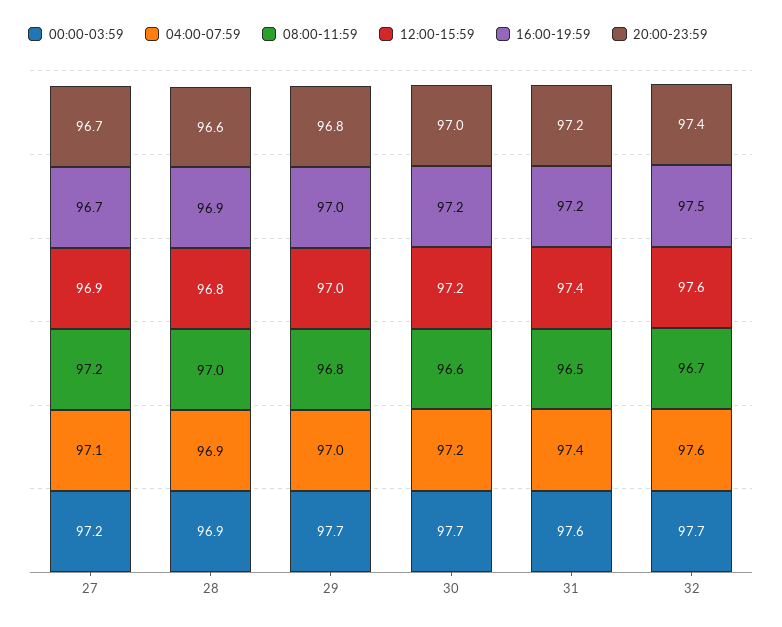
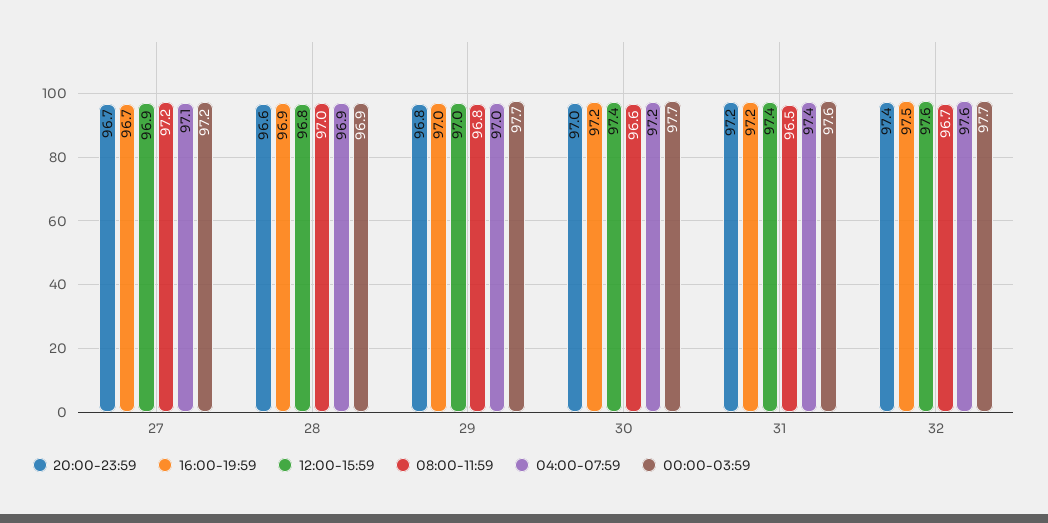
  {
    "00:00-03:59": {
      "27": 97.2,
      "28": 96.9,
      "29": 97.7,
      "30": 97.7,
      "31": 97.6,
      "32": 97.7
    },
    "04:00-07:59": {
      "27": 97.1,
      "28": 96.9,
      "29": 97,
      "30": 97.2,
      "31": 97.4,
      "32": 97.6
    },
    "08:00-11:59": {
      "27": 97.2,
      "28": 97,
      "29": 96.8,
      "30": 96.6,
      "31": 96.5,
      "32": 96.7
    },
    "12:00-15:59": {
      "27": 96.9,
      "28": 96.8,
      "29": 97,
-     "30": 97.2,
+     "30": 97.4,
      "31": 97.4,
      "32": 97.6
    },
    "16:00-19:59": {
      "27": 96.7,
      "28": 96.9,
      "29": 97,
      "30": 97.2,
      "31": 97.2,
      "32": 97.5
    },
    "20:00-23:59": {
      "27": 96.7,
      "28": 96.6,
      "29": 96.8,
      "30": 97,
      "31": 97.2,
      "32": 97.4
    }
  }

